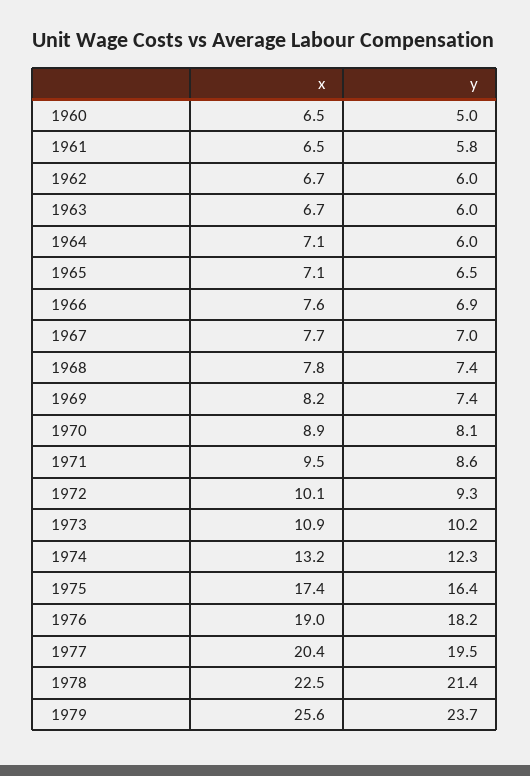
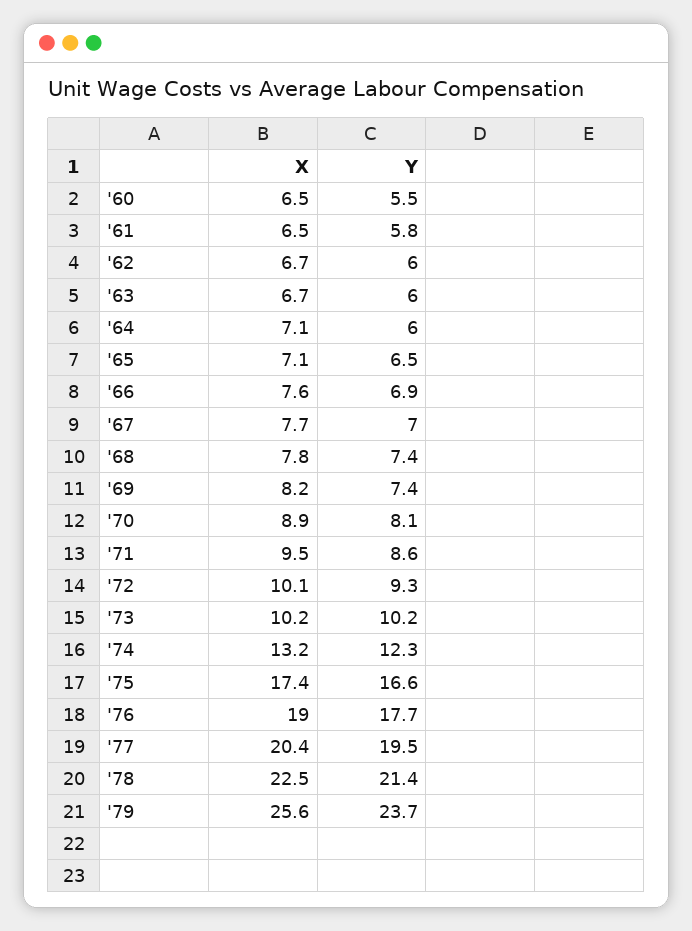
  {
    "x": {
      "1960": 6.5,
      "1961": 6.5,
      "1962": 6.7,
      "1963": 6.7,
      "1964": 7.1,
      "1965": 7.1,
      "1966": 7.6,
      "1967": 7.7,
      "1968": 7.8,
      "1969": 8.2,
      "1970": 8.9,
      "1971": 9.5,
      "1972": 10.1,
-     "1973": 10.9,
+     "1973": 10.2,
      "1974": 13.2,
      "1975": 17.4,
      "1976": 19,
      "1977": 20.4,
      "1978": 22.5,
      "1979": 25.6
    },
    "y": {
-     "1960": 5,
+     "1960": 5.5,
      "1961": 5.8,
      "1962": 6,
      "1963": 6,
      "1964": 6,
      "1965": 6.5,
      "1966": 6.9,
      "1967": 7,
      "1968": 7.4,
      "1969": 7.4,
      "1970": 8.1,
      "1971": 8.6,
      "1972": 9.3,
      "1973": 10.2,
      "1974": 12.3,
-     "1975": 16.4,
+     "1975": 16.6,
-     "1976": 18.2,
+     "1976": 17.7,
      "1977": 19.5,
      "1978": 21.4,
      "1979": 23.7
    }
  }

